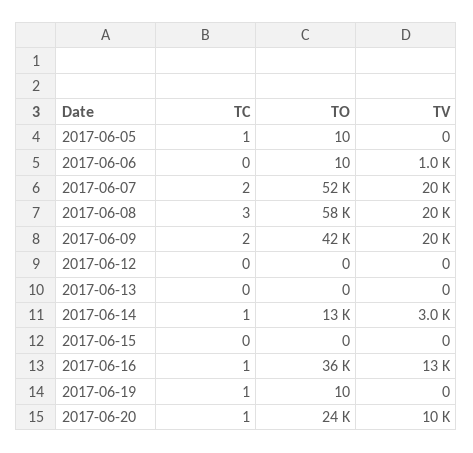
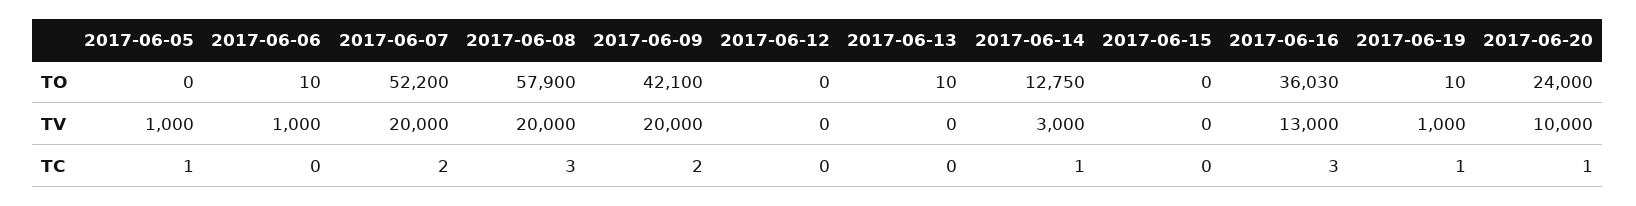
  {
    "TC": {
      "2017-06-05": 1,
      "2017-06-06": 0,
      "2017-06-07": 2,
      "2017-06-08": 3,
      "2017-06-09": 2,
      "2017-06-12": 0,
      "2017-06-13": 0,
      "2017-06-14": 1,
      "2017-06-15": 0,
-     "2017-06-16": 1,
+     "2017-06-16": 3,
      "2017-06-19": 1,
      "2017-06-20": 1
    },
    "TO": {
-     "2017-06-05": 10,
+     "2017-06-05": 0,
      "2017-06-06": 10,
      "2017-06-07": 52200,
      "2017-06-08": 57900,
      "2017-06-09": 42100,
      "2017-06-12": 0,
-     "2017-06-13": 0,
+     "2017-06-13": 10,
      "2017-06-14": 12750,
      "2017-06-15": 0,
      "2017-06-16": 36030,
      "2017-06-19": 10,
      "2017-06-20": 24000
    },
    "TV": {
-     "2017-06-05": 0,
+     "2017-06-05": 1000,
      "2017-06-06": 1000,
      "2017-06-07": 20000,
      "2017-06-08": 20000,
      "2017-06-09": 20000,
      "2017-06-12": 0,
      "2017-06-13": 0,
      "2017-06-14": 3000,
      "2017-06-15": 0,
      "2017-06-16": 13000,
-     "2017-06-19": 0,
+     "2017-06-19": 1000,
      "2017-06-20": 10000
    }
  }

